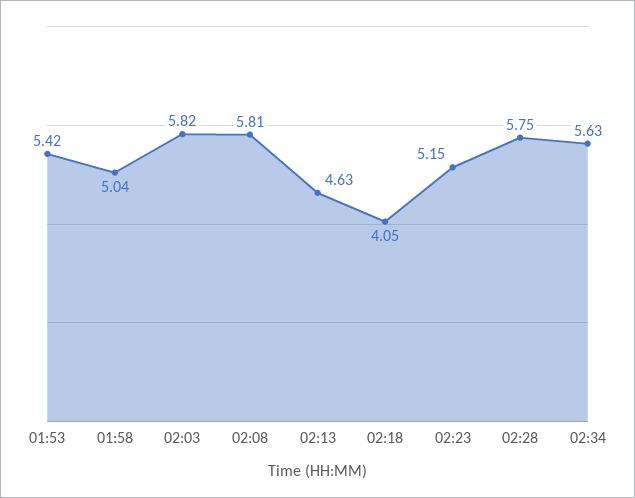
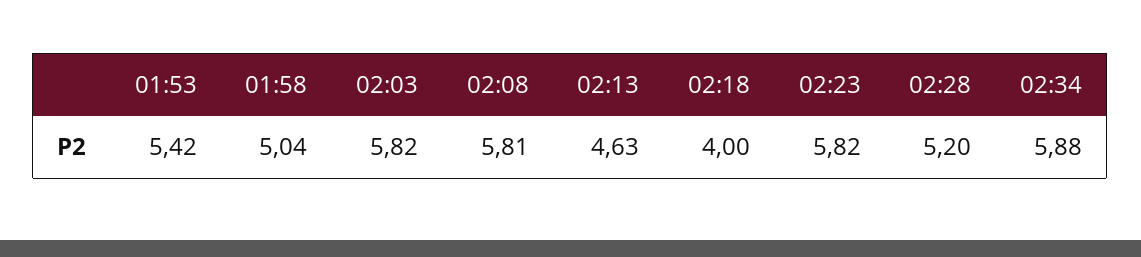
  {
    "01:53": 5.42,
    "01:58": 5.04,
    "02:03": 5.82,
    "02:08": 5.81,
    "02:13": 4.63,
-   "02:18": 4.05,
+   "02:18": 4,
-   "02:23": 5.15,
+   "02:23": 5.82,
-   "02:28": 5.75,
+   "02:28": 5.2,
-   "02:34": 5.63
+   "02:34": 5.88
  }

